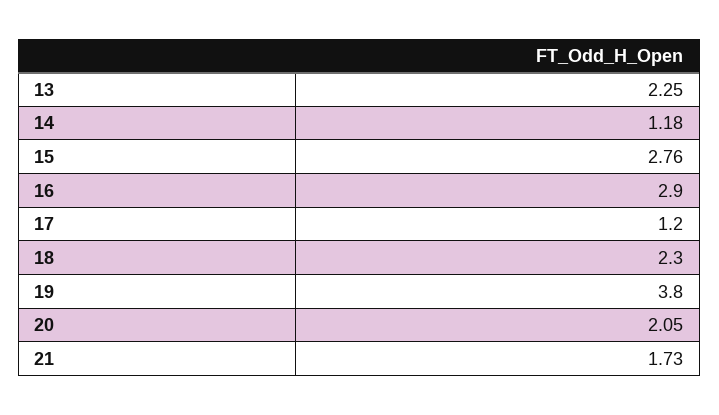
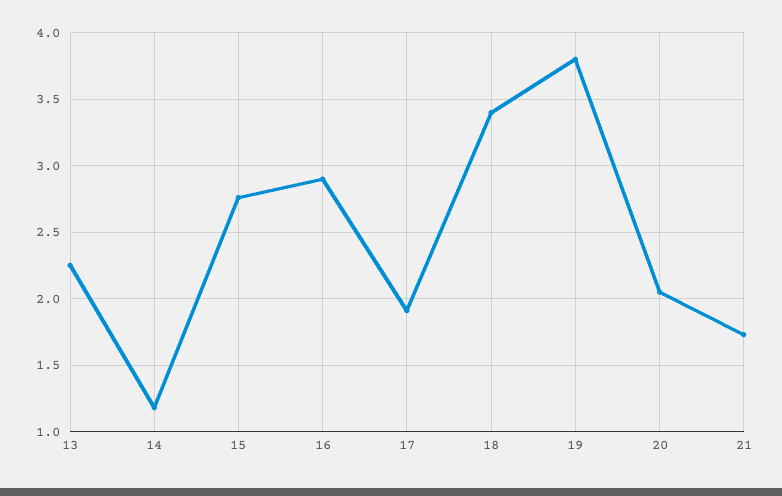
  {
    "13": 2.25,
    "14": 1.18,
    "15": 2.76,
    "16": 2.9,
-   "17": 1.2,
+   "17": 1.9,
-   "18": 2.3,
+   "18": 3.4,
    "19": 3.8,
    "20": 2.05,
    "21": 1.73
  }

